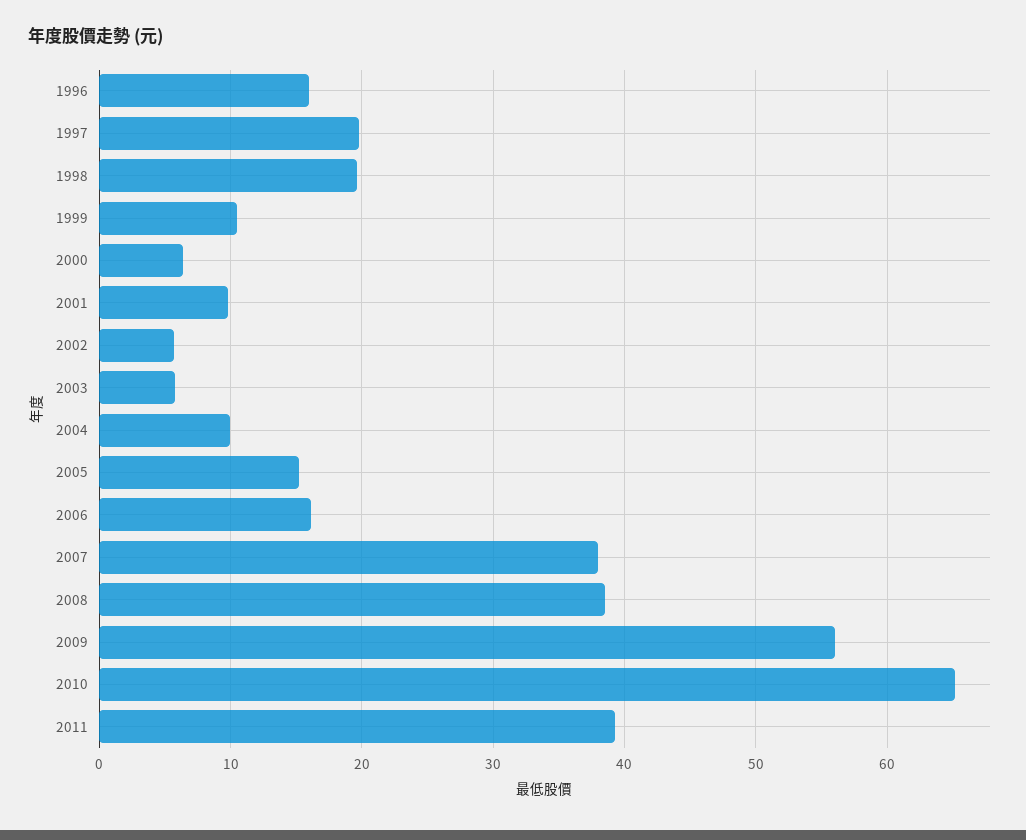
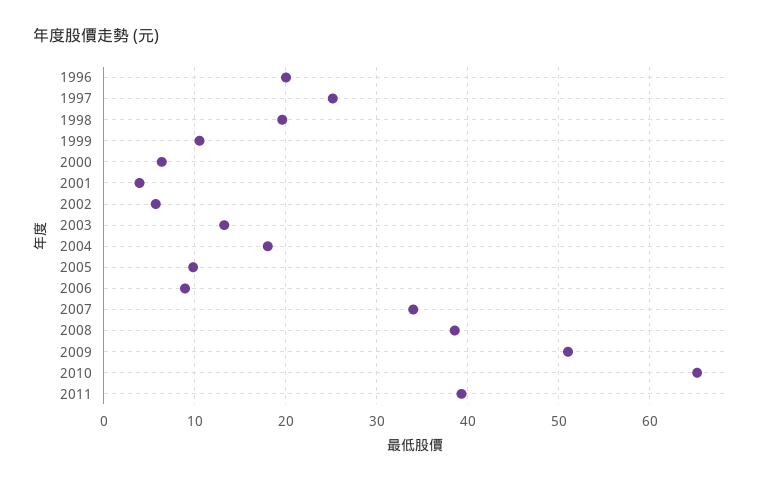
  {
-   "1996": 16,
+   "1996": 20,
-   "1997": 20,
+   "1997": 25,
    "1998": 20,
    "1999": 11,
    "2000": 6,
-   "2001": 10,
+   "2001": 4,
    "2002": 6,
-   "2003": 6,
+   "2003": 13,
-   "2004": 10,
+   "2004": 18,
-   "2005": 15,
+   "2005": 10,
-   "2006": 16,
+   "2006": 9,
-   "2007": 38,
+   "2007": 34,
    "2008": 39,
-   "2009": 56,
+   "2009": 51,
    "2010": 65,
    "2011": 39
  }

